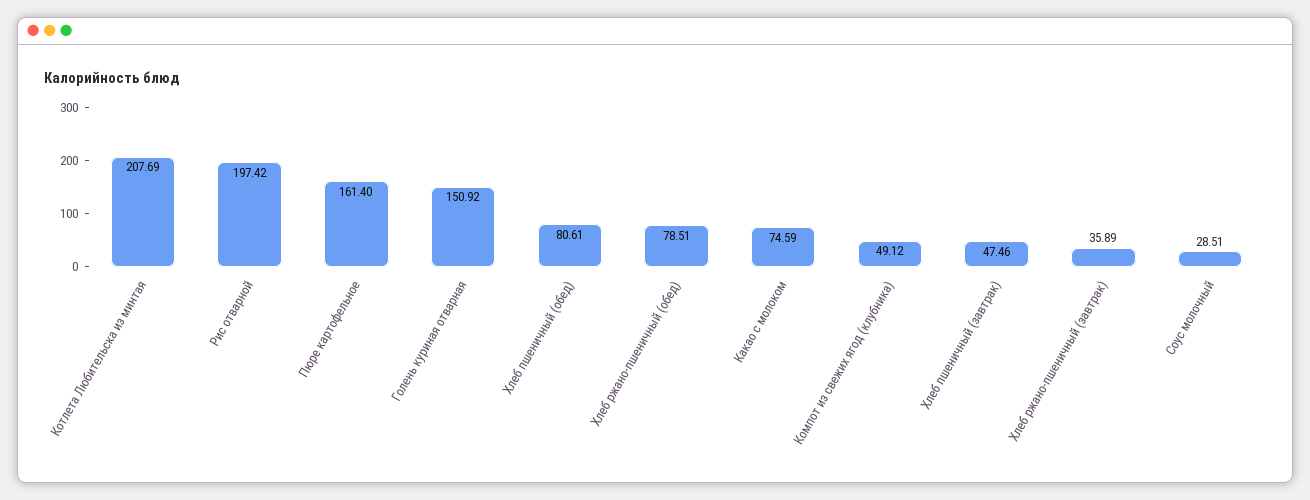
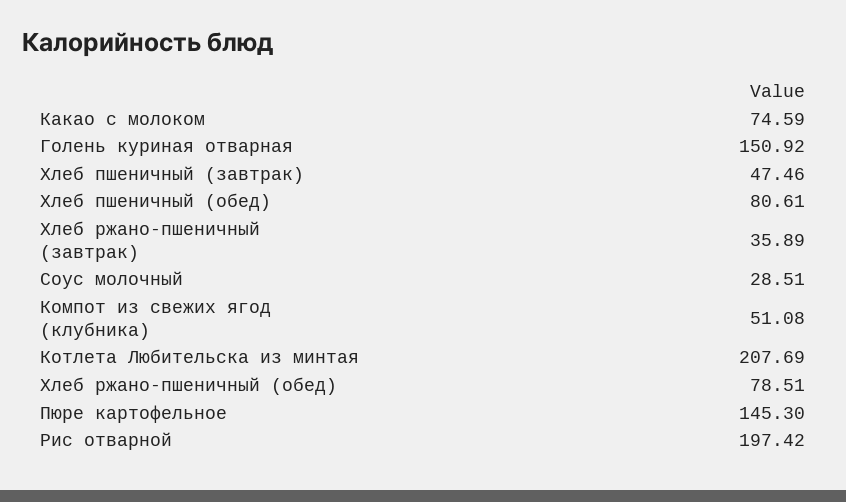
  {
    "Котлета Любительска из минтая": 207.69,
    "Рис отварной": 197.42,
-   "Пюре картофельное": 161.4,
+   "Пюре картофельное": 145.3,
    "Голень куриная отварная": 150.92,
    "Хлеб пшеничный (обед)": 80.61,
    "Хлеб ржано-пшеничный (обед)": 78.51,
    "Какао с молоком": 74.59,
-   "Компот из свежих ягод (клубника)": 49.12,
+   "Компот из свежих ягод (клубника)": 51.08,
    "Хлеб пшеничный (завтрак)": 47.46,
    "Хлеб ржано-пшеничный (завтрак)": 35.89,
    "Соус молочный": 28.51
  }

